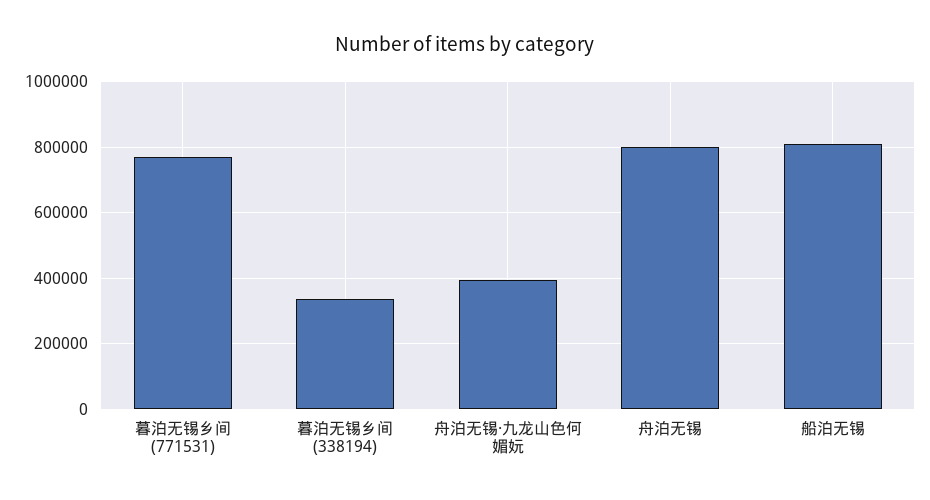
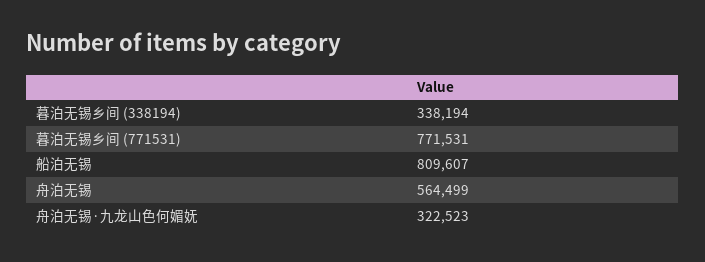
  {
    "暮泊无锡乡间 (771531)": 771531,
    "暮泊无锡乡间 (338194)": 338194,
-   "舟泊无锡·九龙山色何媚妩": 400000,
+   "舟泊无锡·九龙山色何媚妩": 322523,
-   "舟泊无锡": 800000,
+   "舟泊无锡": 564499,
    "船泊无锡": 809607
  }

